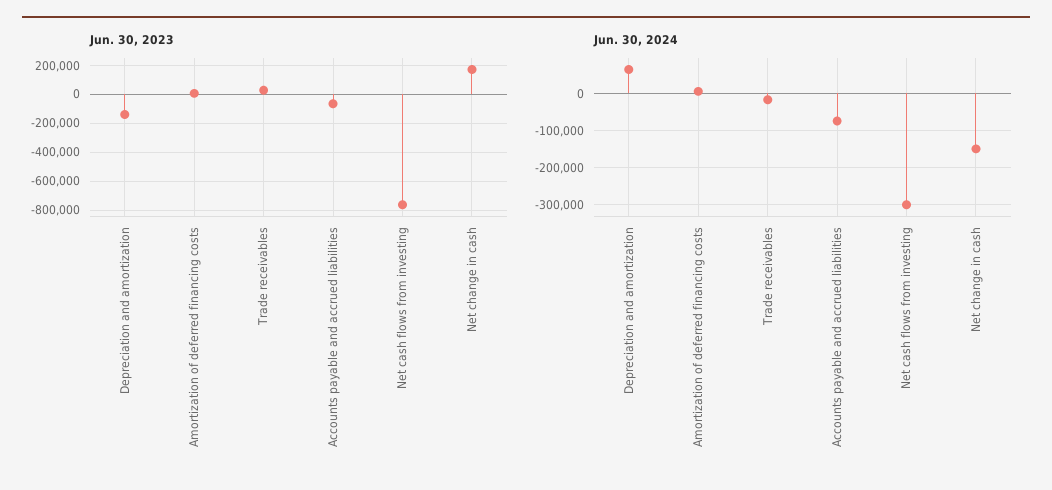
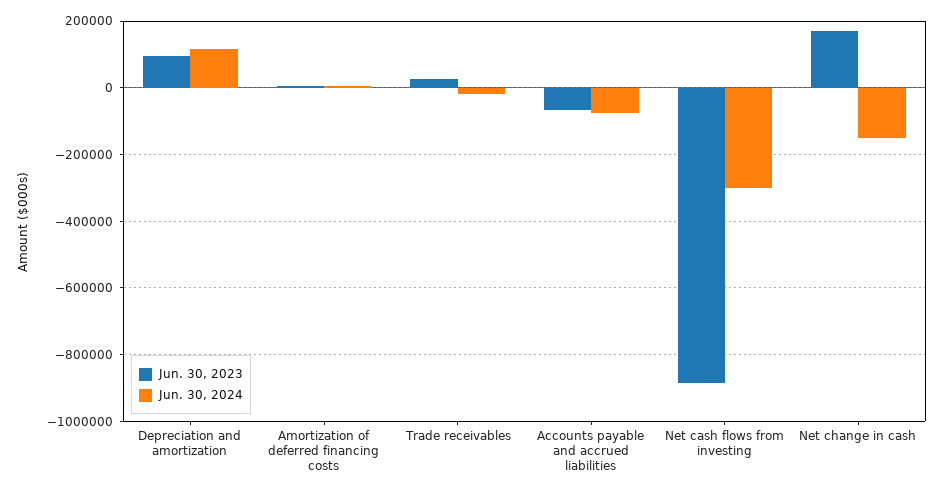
  {
    "Jun. 30, 2023": {
-     "Depreciation and amortization": -150000,
+     "Depreciation and amortization": 100000,
      "Amortization of deferred financing costs": 0,
      "Trade receivables": 20000,
      "Accounts payable and accrued liabilities": -60000,
-     "Net cash flows from investing": -750000,
+     "Net cash flows from investing": -880000,
      "Net change in cash": 160000
    },
    "Jun. 30, 2024": {
-     "Depreciation and amortization": 60000,
+     "Depreciation and amortization": 120000,
      "Amortization of deferred financing costs": 0,
      "Trade receivables": -20000,
      "Accounts payable and accrued liabilities": -80000,
      "Net cash flows from investing": -300000,
      "Net change in cash": -160000
    }
  }

